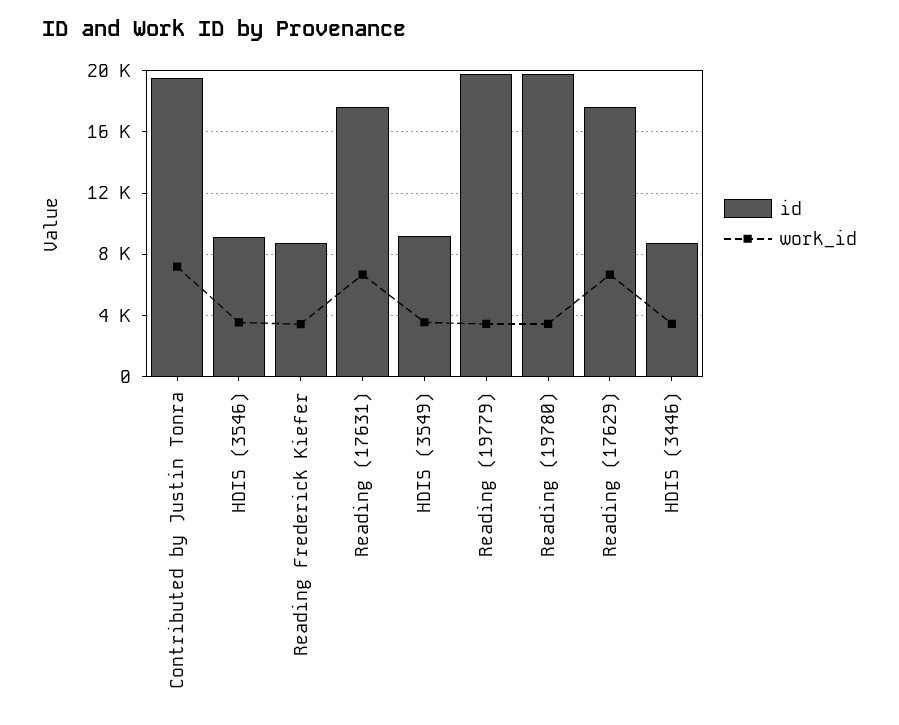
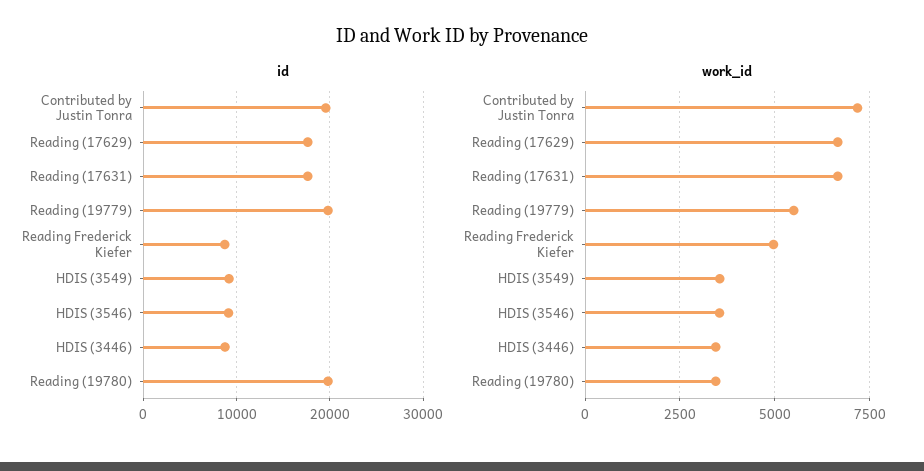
  {
    "id": {
      "Contributed by Justin Tonra": 19500,
      "HDIS (3546)": 9000,
      "Reading Frederick Kiefer": 8500,
      "Reading (17631)": 17500,
      "HDIS (3549)": 9000,
      "Reading (19779)": 20000,
      "Reading (19780)": 20000,
      "Reading (17629)": 17500,
      "HDIS (3446)": 9000
    },
    "work_id": {
      "Contributed by Justin Tonra": 7250,
      "HDIS (3546)": 3500,
-     "Reading Frederick Kiefer": 3500,
+     "Reading Frederick Kiefer": 5000,
      "Reading (17631)": 6750,
      "HDIS (3549)": 3500,
-     "Reading (19779)": 3500,
+     "Reading (19779)": 5500,
      "Reading (19780)": 3500,
      "Reading (17629)": 6750,
      "HDIS (3446)": 3500
    }
  }

